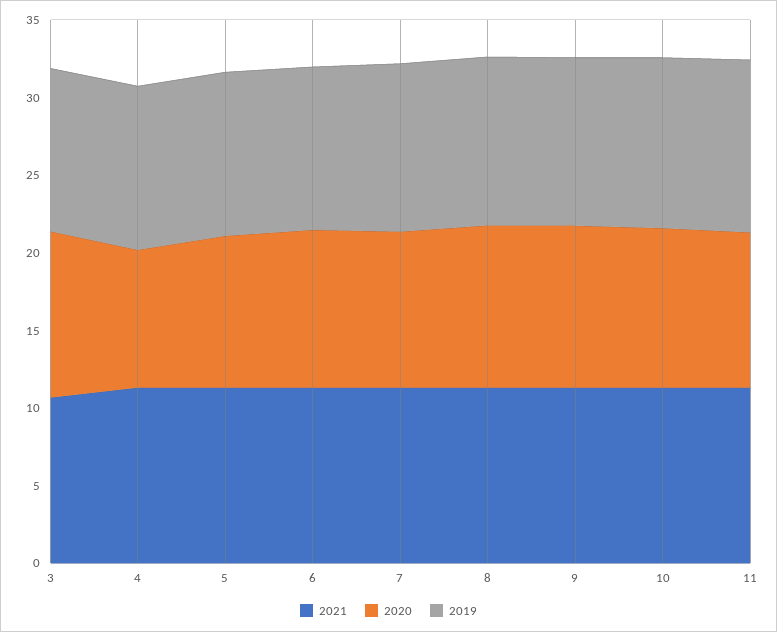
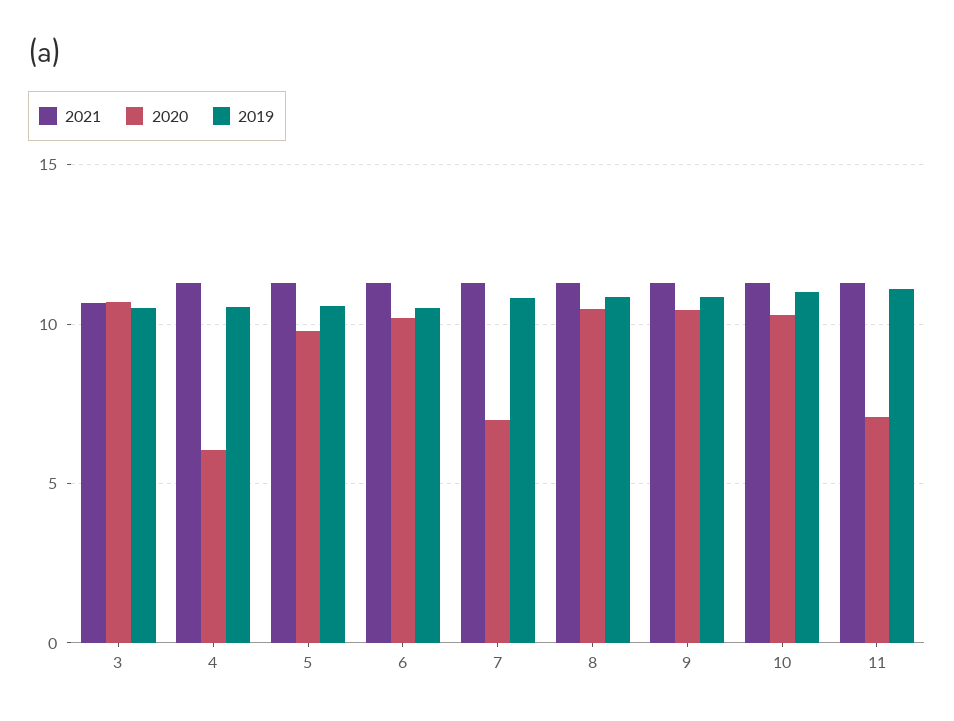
  {
    "2021": {
      "3": 10.5,
      "4": 11.5,
      "5": 11.5,
      "6": 11.5,
      "7": 11.5,
      "8": 11.5,
      "9": 11.5,
      "10": 11.5,
      "11": 11.5
    },
    "2020": {
      "3": 10.5,
-     "4": 9,
+     "4": 6,
      "5": 10,
      "6": 10,
-     "7": 10,
+     "7": 7,
      "8": 10.5,
      "9": 10.5,
      "10": 10.5,
-     "11": 10
+     "11": 7
    },
    "2019": {
      "3": 10.5,
      "4": 10.5,
      "5": 10.5,
      "6": 10.5,
      "7": 11,
      "8": 11,
      "9": 11,
      "10": 11,
      "11": 11
    }
  }

